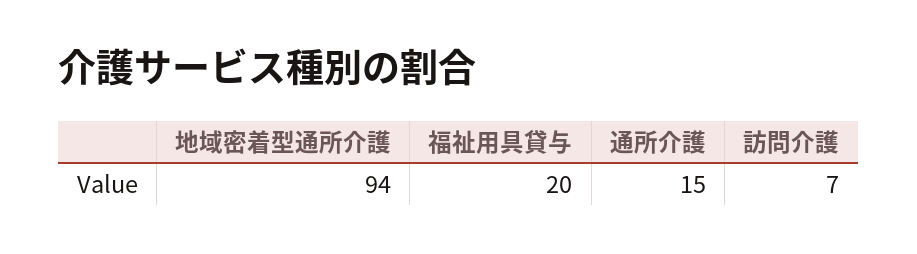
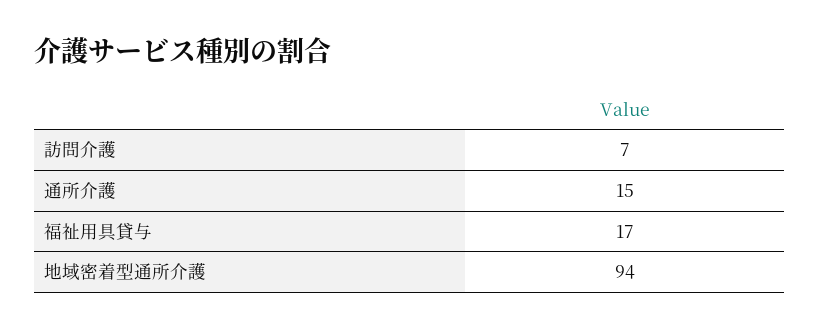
  {
    "地域密着型通所介護": 94,
-   "福祉用具貸与": 20,
+   "福祉用具貸与": 17,
    "通所介護": 15,
    "訪問介護": 7
  }

